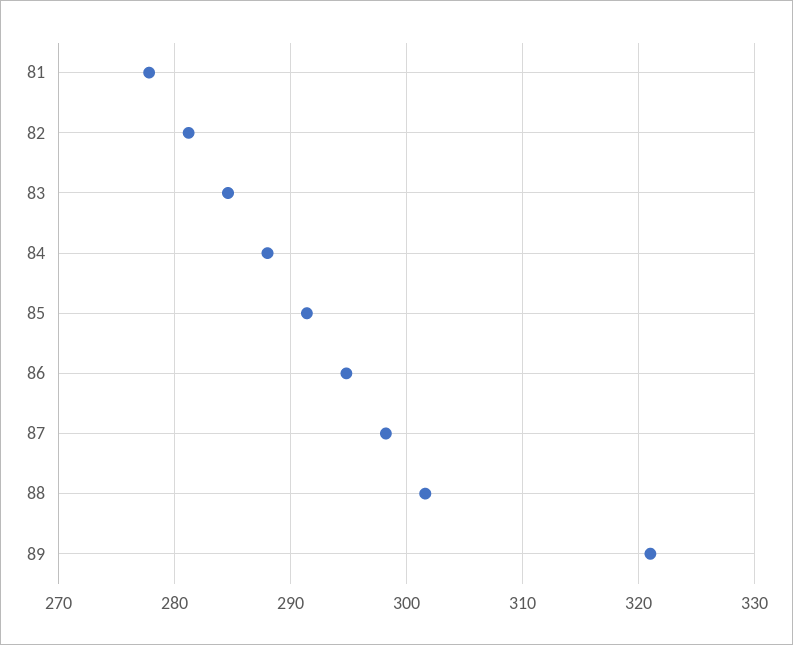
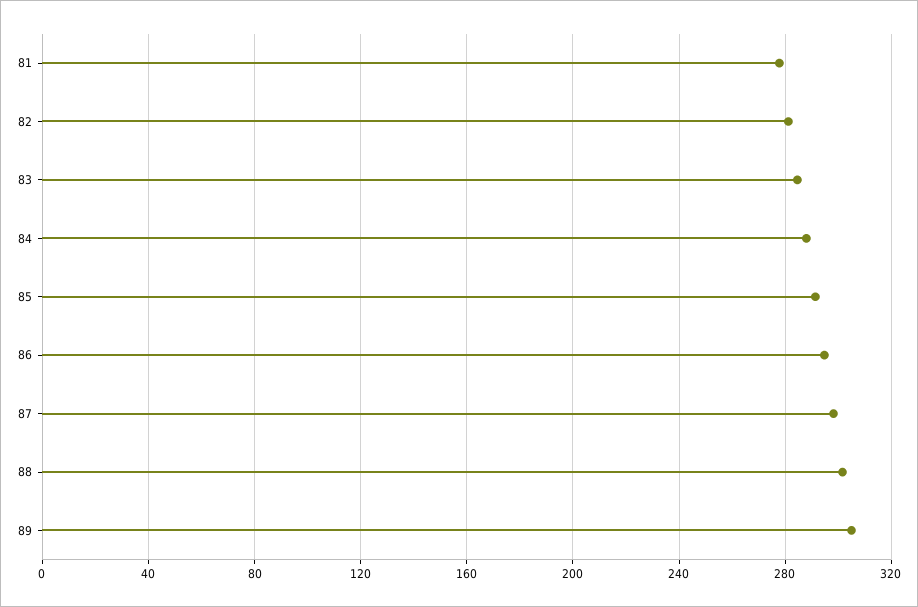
  {
    "81": 278,
    "82": 281,
    "83": 285,
    "84": 288,
    "85": 291,
    "86": 295,
    "87": 298,
    "88": 302,
-   "89": 321
+   "89": 305
  }

